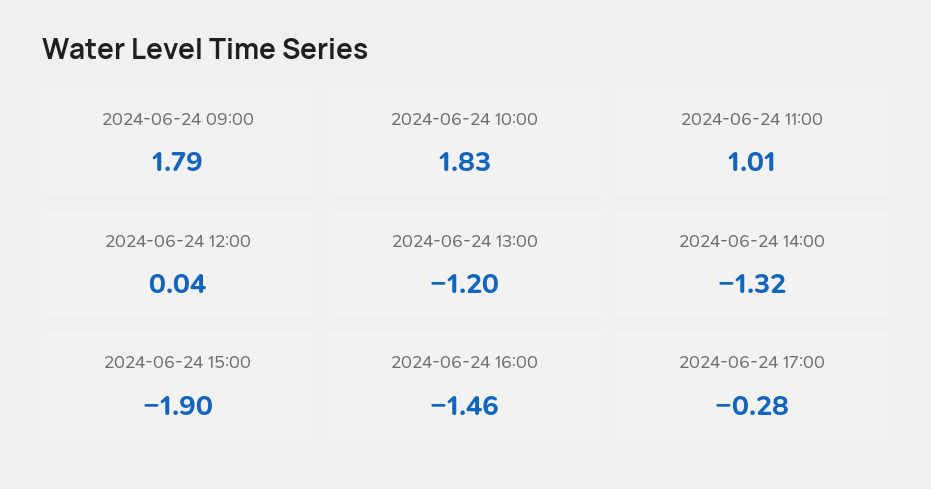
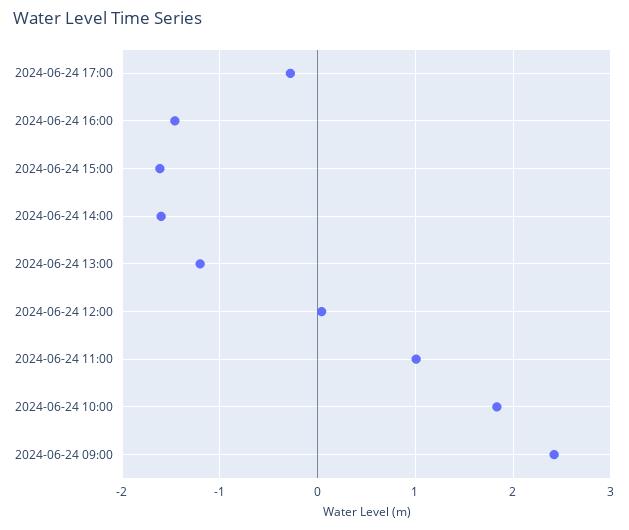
  {
-   "2024-06-24 09:00": 1.79,
+   "2024-06-24 09:00": 2.4,
    "2024-06-24 10:00": 1.83,
    "2024-06-24 11:00": 1.01,
    "2024-06-24 12:00": 0.04,
    "2024-06-24 13:00": -1.2,
-   "2024-06-24 14:00": -1.32,
+   "2024-06-24 14:00": -1.6,
-   "2024-06-24 15:00": -1.9,
+   "2024-06-24 15:00": -1.6,
    "2024-06-24 16:00": -1.46,
    "2024-06-24 17:00": -0.28
  }

